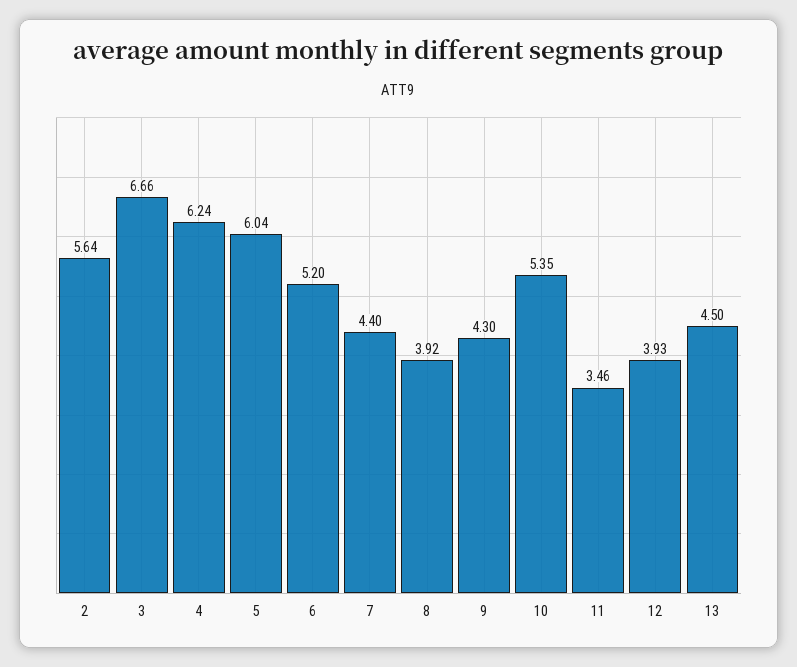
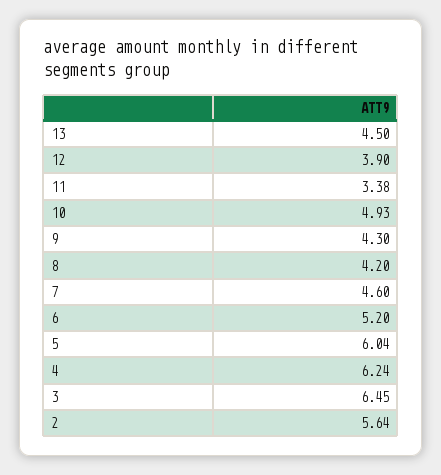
  {
    "2": 5.64,
-   "3": 6.66,
+   "3": 6.45,
    "4": 6.24,
    "5": 6.04,
    "6": 5.2,
-   "7": 4.4,
+   "7": 4.6,
-   "8": 3.92,
+   "8": 4.2,
    "9": 4.3,
-   "10": 5.35,
+   "10": 4.93,
-   "11": 3.46,
+   "11": 3.38,
-   "12": 3.93,
+   "12": 3.9,
    "13": 4.5
  }

